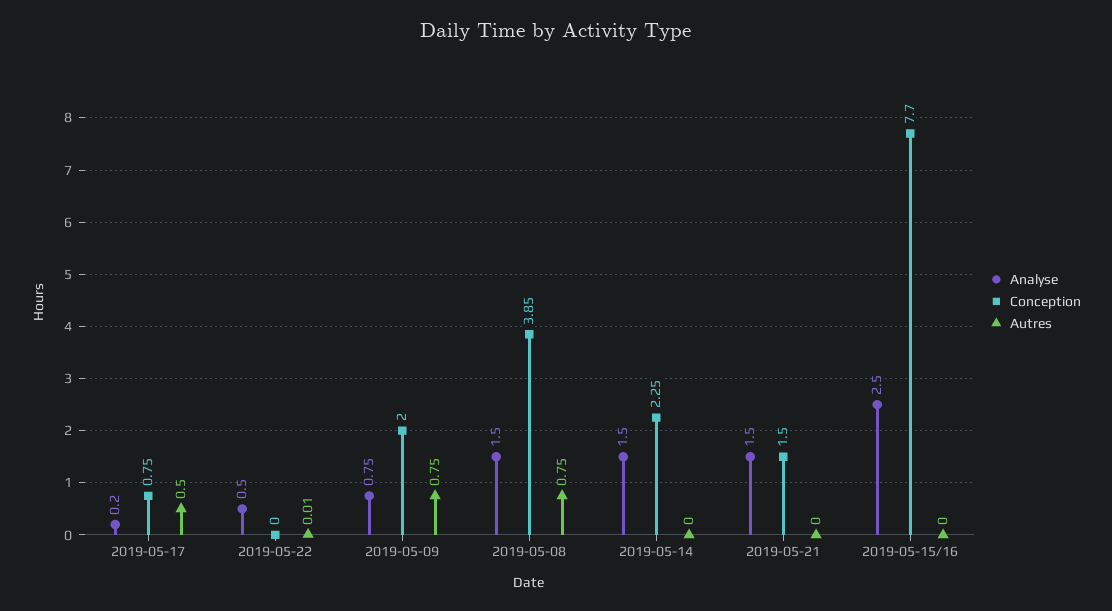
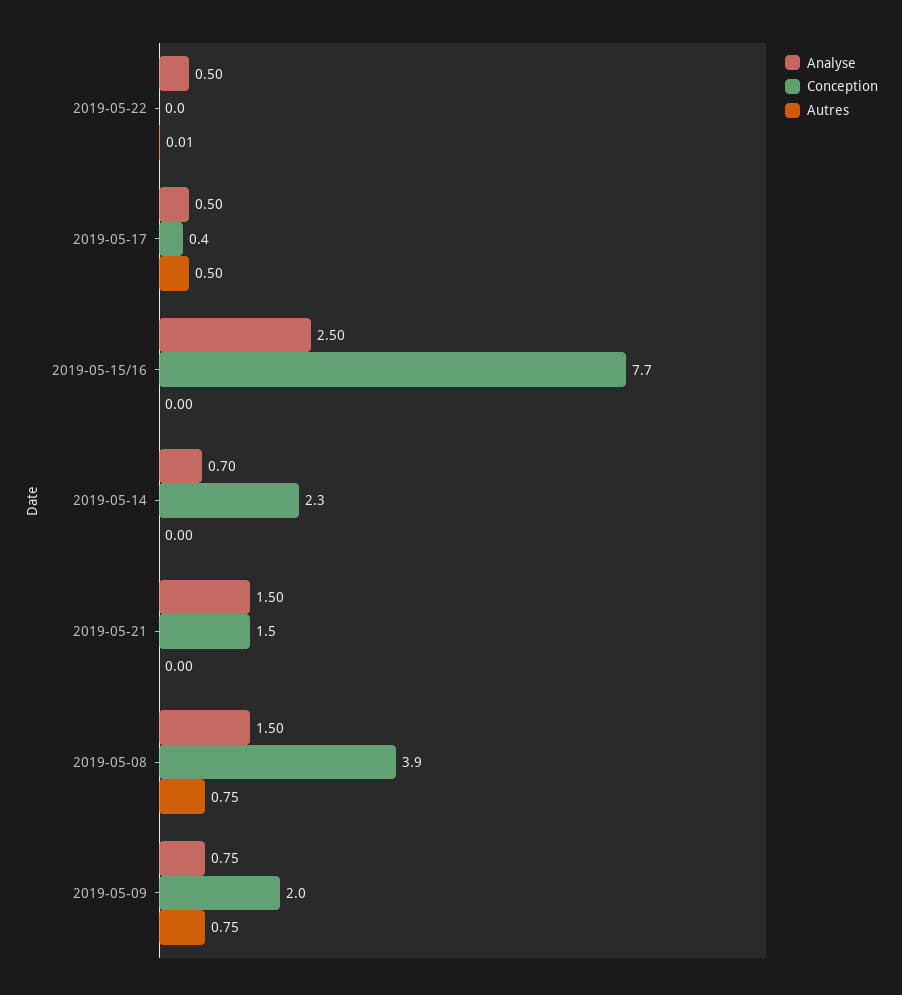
  {
    "Analyse": {
-     "2019-05-17": 0.2,
+     "2019-05-17": 0.5,
      "2019-05-22": 0.5,
      "2019-05-09": 0.75,
      "2019-05-08": 1.5,
-     "2019-05-14": 1.5,
+     "2019-05-14": 0.7,
      "2019-05-21": 1.5,
      "2019-05-15/16": 2.5
    },
    "Conception": {
-     "2019-05-17": 0.75,
+     "2019-05-17": 0.4,
      "2019-05-22": 0,
      "2019-05-09": 2,
      "2019-05-08": 3.85,
      "2019-05-14": 2.25,
      "2019-05-21": 1.5,
      "2019-05-15/16": 7.7
    },
    "Autres": {
      "2019-05-17": 0.5,
      "2019-05-22": 0.01,
      "2019-05-09": 0.75,
      "2019-05-08": 0.75,
      "2019-05-14": 0,
      "2019-05-21": 0,
      "2019-05-15/16": 0
    }
  }

